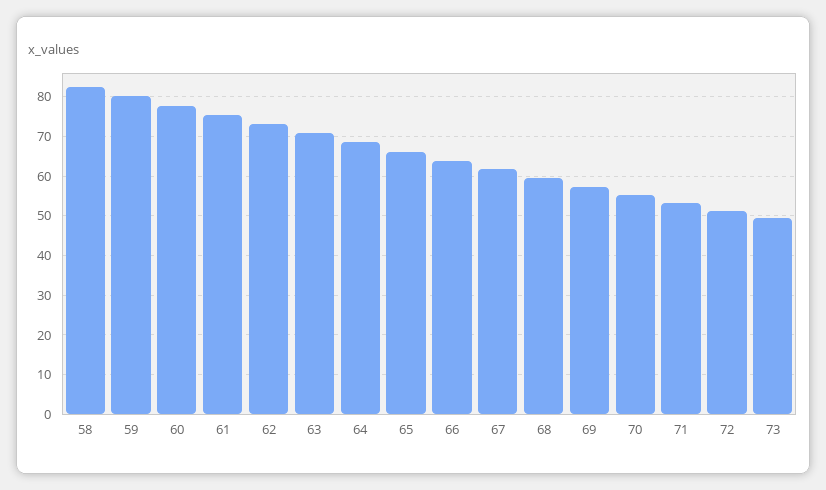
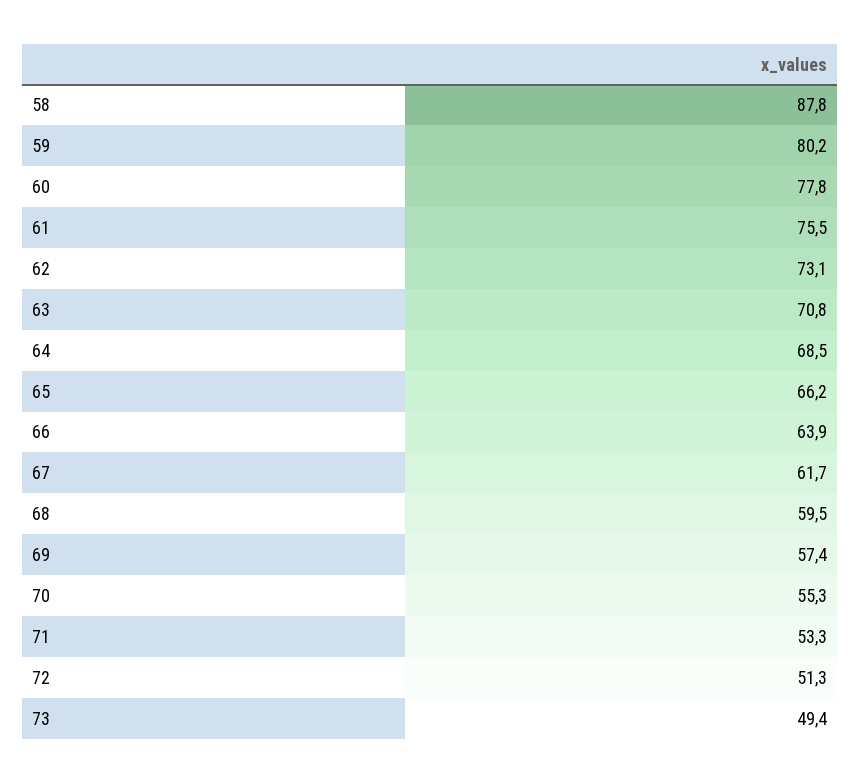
  {
-   "58": 82,
+   "58": 87.8,
    "59": 80.2,
    "60": 77.8,
    "61": 75.5,
    "62": 73.1,
    "63": 70.8,
    "64": 68.5,
    "65": 66.2,
    "66": 63.9,
    "67": 61.7,
    "68": 59.5,
    "69": 57.4,
    "70": 55.3,
    "71": 53.3,
    "72": 51.3,
    "73": 49.4
  }

